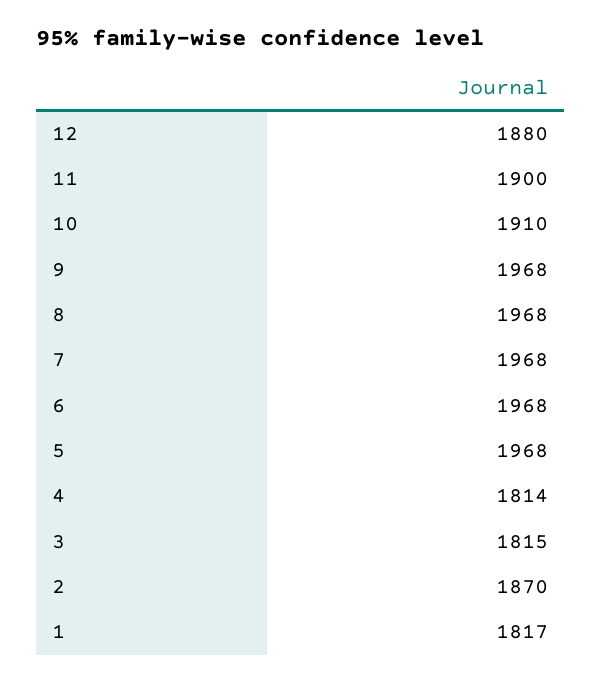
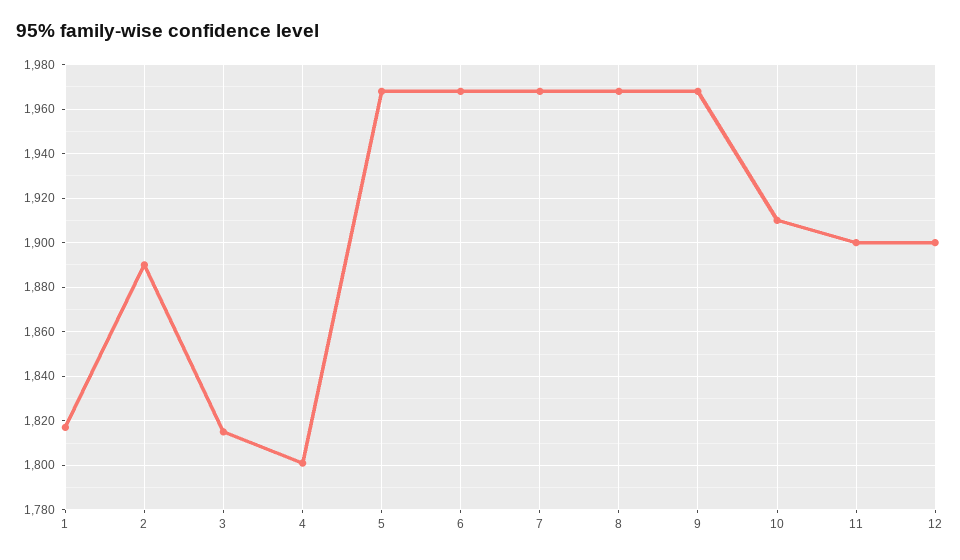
  {
-   "12": 1880,
+   "12": 1900,
    "11": 1900,
    "10": 1910,
    "9": 1968,
    "8": 1968,
    "7": 1968,
    "6": 1968,
    "5": 1968,
-   "4": 1814,
+   "4": 1800,
    "3": 1815,
-   "2": 1870,
+   "2": 1890,
    "1": 1817
  }

